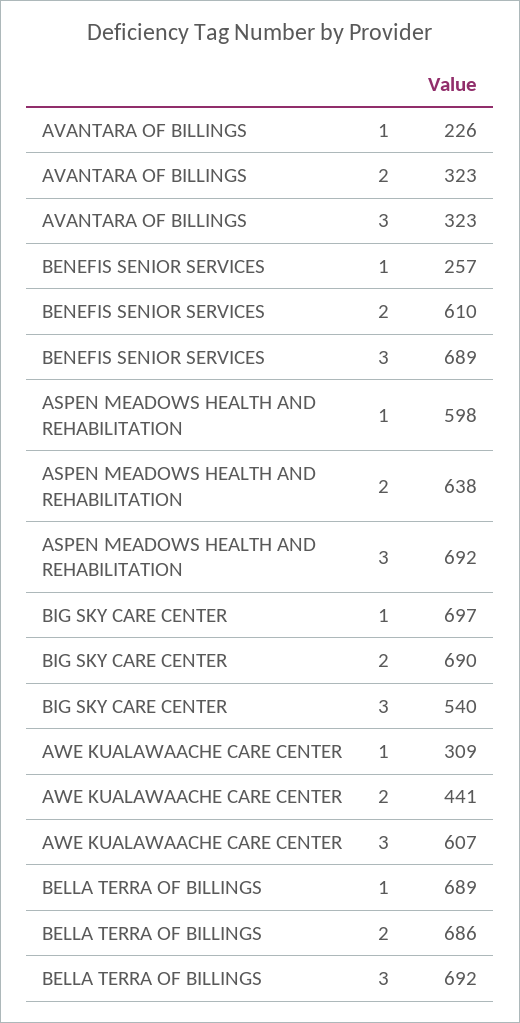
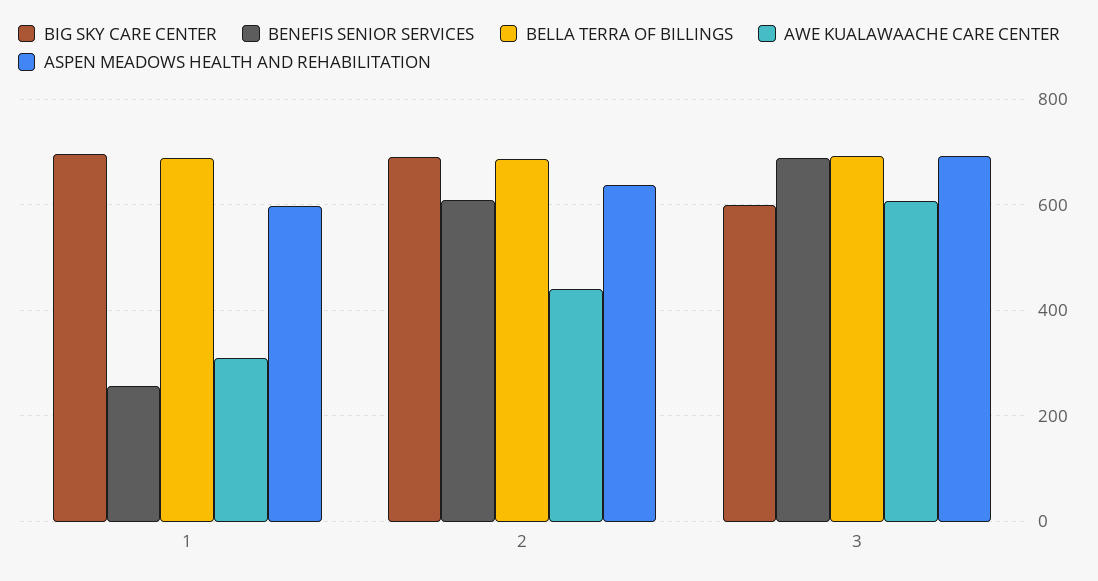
  {
-   "AVANTARA OF BILLINGS": {
-     "1": 226,
-     "2": 323,
-     "3": 323
-   },
    "BENEFIS SENIOR SERVICES": {
      "1": 257,
      "2": 610,
      "3": 689
    },
    "ASPEN MEADOWS HEALTH AND REHABILITATION": {
      "1": 598,
      "2": 638,
      "3": 692
    },
    "BIG SKY CARE CENTER": {
      "1": 697,
      "2": 690,
-     "3": 540
+     "3": 600
    },
    "AWE KUALAWAACHE CARE CENTER": {
      "1": 309,
      "2": 441,
      "3": 607
    },
    "BELLA TERRA OF BILLINGS": {
      "1": 689,
      "2": 686,
      "3": 692
    }
  }

